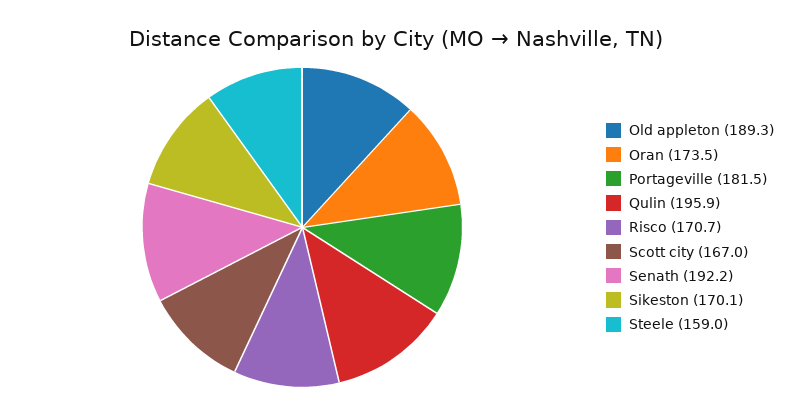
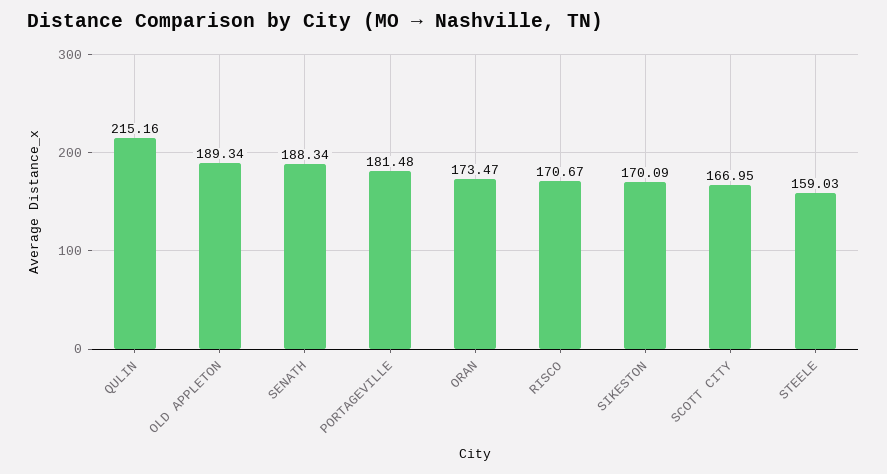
  {
    "Old appleton": 189.34,
    "Oran": 173.47,
    "Portageville": 181.48,
-   "Qulin": 195.9,
+   "Qulin": 215.16,
    "Risco": 170.67,
    "Scott city": 166.95,
-   "Senath": 192.2,
+   "Senath": 188.34,
    "Sikeston": 170.09,
    "Steele": 159.03
  }

